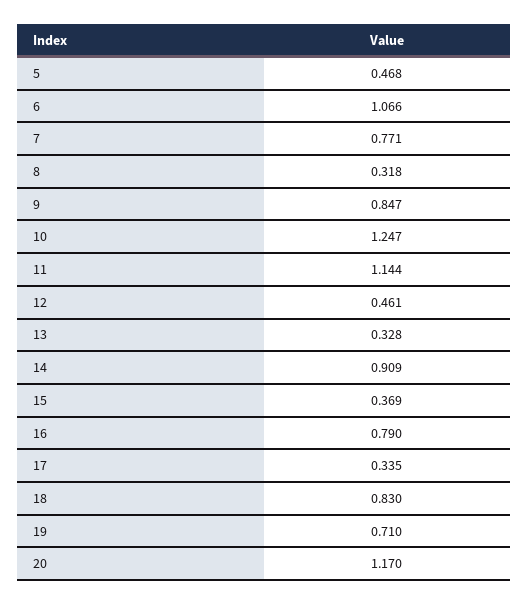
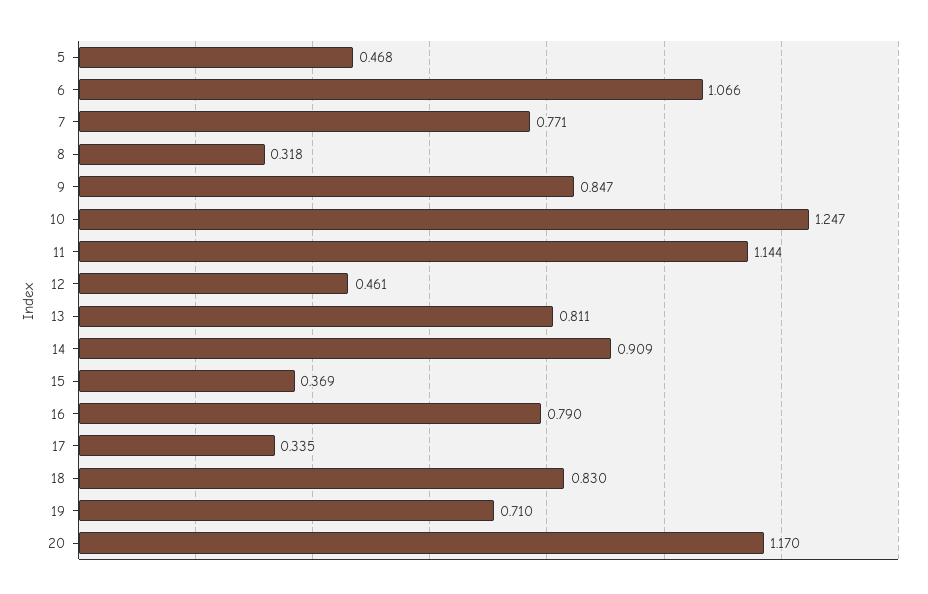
  {
    "5": 0.468,
    "6": 1.066,
    "7": 0.771,
    "8": 0.318,
    "9": 0.847,
    "10": 1.247,
    "11": 1.144,
    "12": 0.461,
-   "13": 0.328,
+   "13": 0.811,
    "14": 0.909,
    "15": 0.369,
    "16": 0.79,
    "17": 0.335,
    "18": 0.83,
    "19": 0.71,
    "20": 1.17
  }

